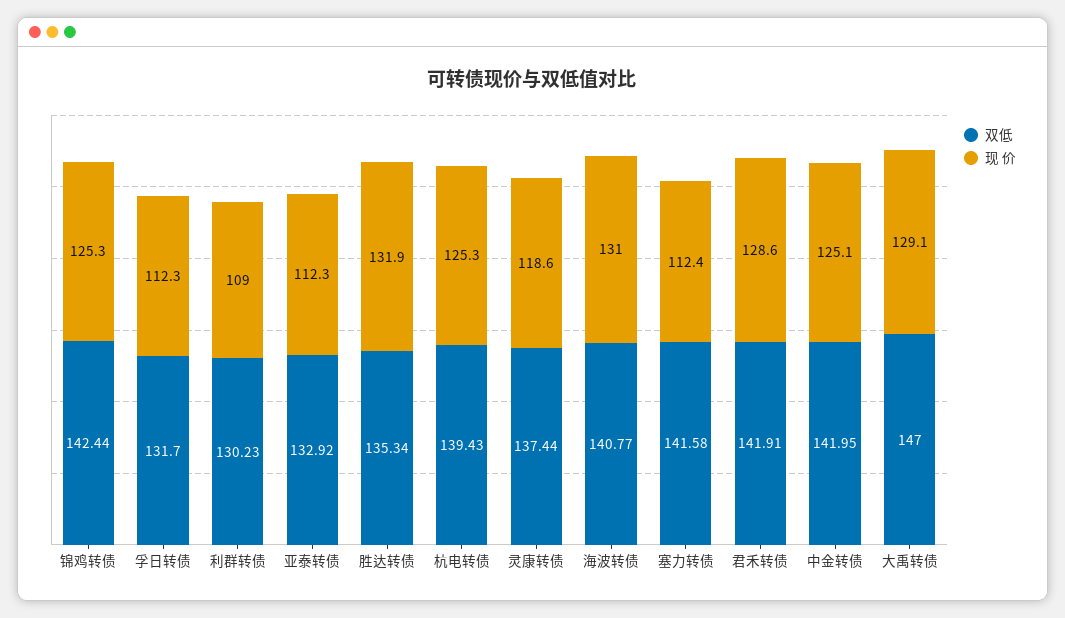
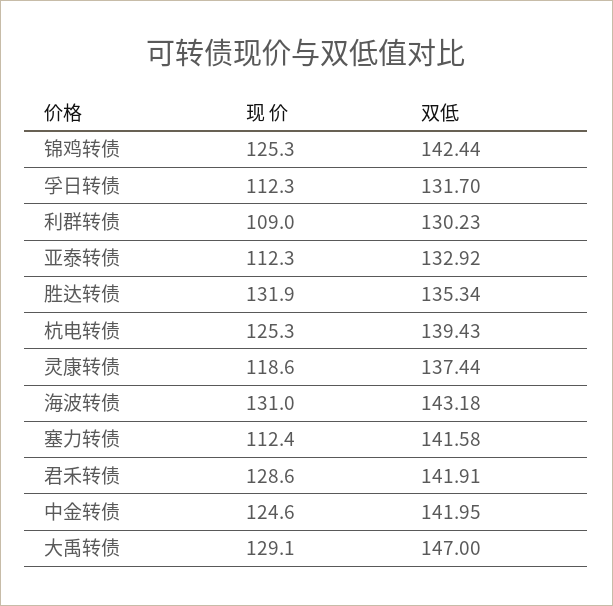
  {
    "双低": {
      "锦鸡转债": 142.44,
      "孚日转债": 131.7,
      "利群转债": 130.23,
      "亚泰转债": 132.92,
      "胜达转债": 135.34,
      "杭电转债": 139.43,
      "灵康转债": 137.44,
-     "海波转债": 140.77,
+     "海波转债": 143.18,
      "塞力转债": 141.58,
      "君禾转债": 141.91,
      "中金转债": 141.95,
      "大禹转债": 147
    },
    "现 价": {
      "锦鸡转债": 125.3,
      "孚日转债": 112.3,
      "利群转债": 109,
      "亚泰转债": 112.3,
      "胜达转债": 131.9,
      "杭电转债": 125.3,
      "灵康转债": 118.6,
      "海波转债": 131,
      "塞力转债": 112.4,
      "君禾转债": 128.6,
-     "中金转债": 125.1,
+     "中金转债": 124.6,
      "大禹转债": 129.1
    }
  }

